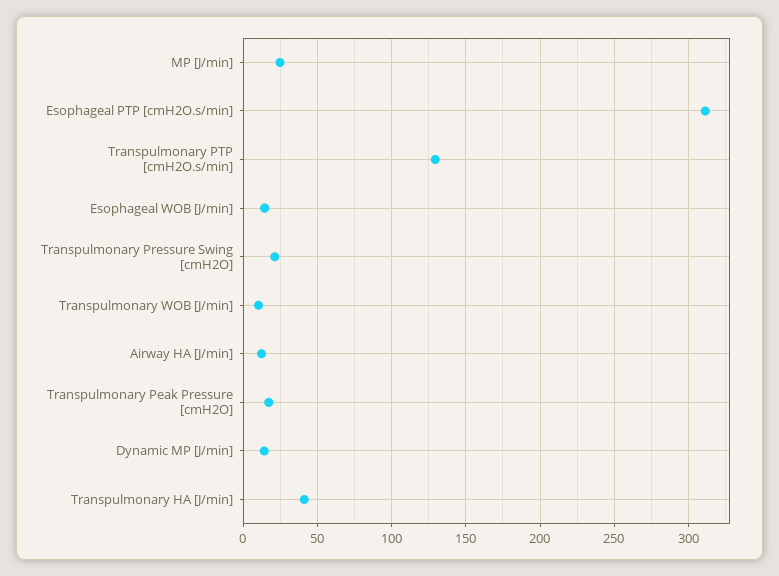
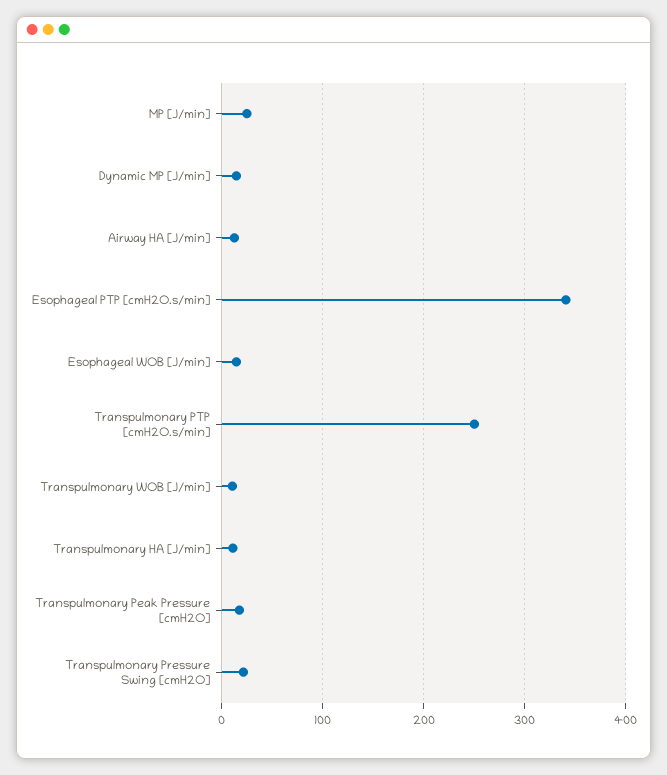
  {
    "MP [J/min]": 25,
-   "Esophageal PTP [cmH2O.s/min]": 310,
+   "Esophageal PTP [cmH2O.s/min]": 340,
-   "Transpulmonary PTP [cmH2O.s/min]": 130,
+   "Transpulmonary PTP [cmH2O.s/min]": 250,
    "Esophageal WOB [J/min]": 15,
    "Transpulmonary Pressure Swing [cmH2O]": 20,
    "Transpulmonary WOB [J/min]": 10,
    "Airway HA [J/min]": 10,
    "Transpulmonary Peak Pressure [cmH2O]": 15,
    "Dynamic MP [J/min]": 15,
-   "Transpulmonary HA [J/min]": 40
+   "Transpulmonary HA [J/min]": 10
  }

